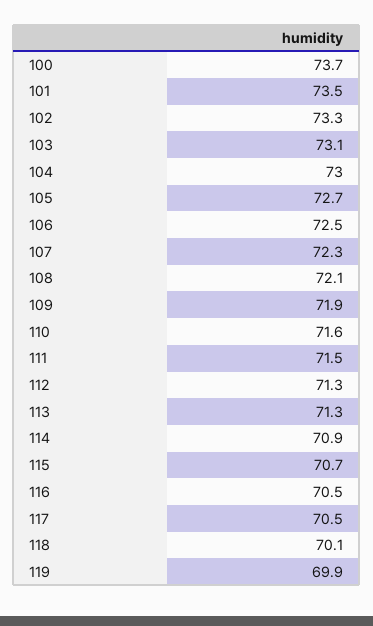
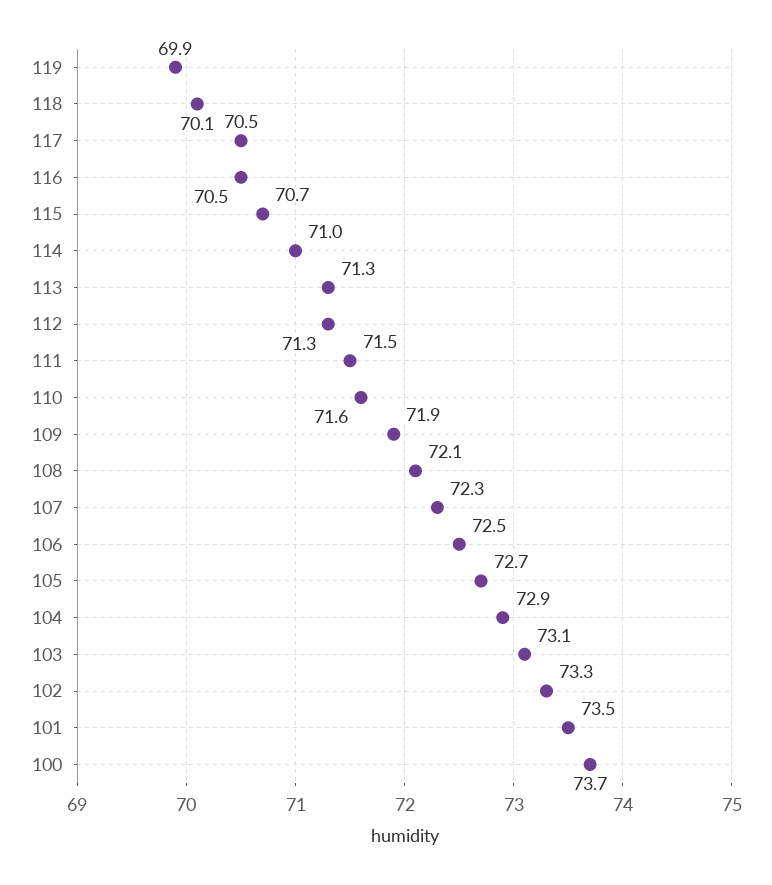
  {
    "100": 73.7,
    "101": 73.5,
    "102": 73.3,
    "103": 73.1,
-   "104": 73,
+   "104": 72.9,
    "105": 72.7,
    "106": 72.5,
    "107": 72.3,
    "108": 72.1,
    "109": 71.9,
    "110": 71.6,
    "111": 71.5,
    "112": 71.3,
    "113": 71.3,
-   "114": 70.9,
+   "114": 71,
    "115": 70.7,
    "116": 70.5,
    "117": 70.5,
    "118": 70.1,
    "119": 69.9
  }

